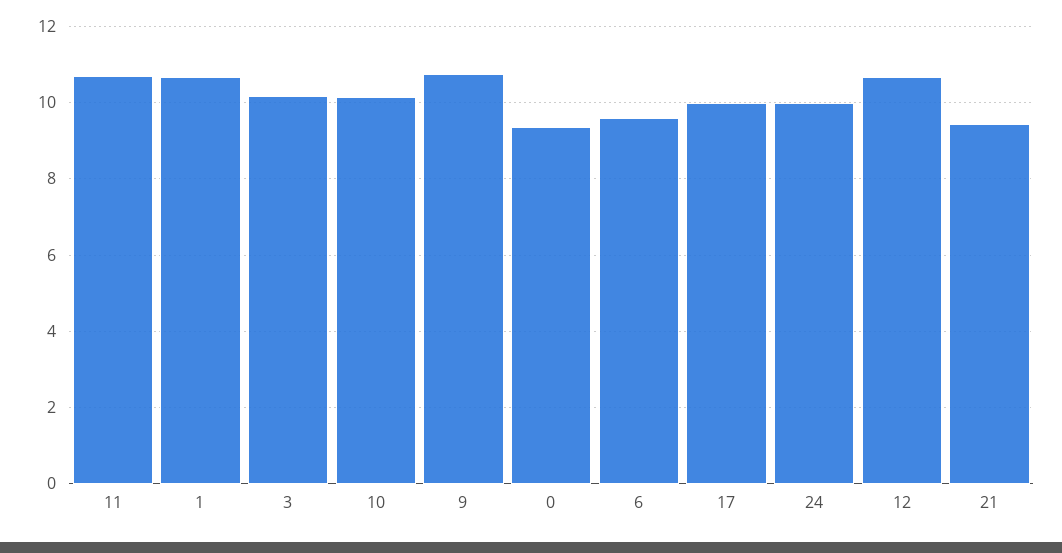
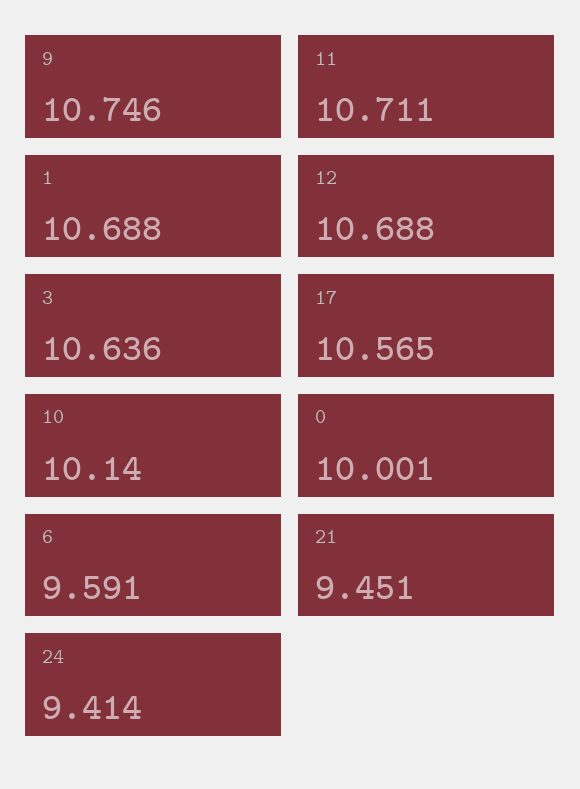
  {
    "11": 10.711,
    "1": 10.688,
-   "3": 10.2,
+   "3": 10.636,
    "10": 10.14,
    "9": 10.746,
-   "0": 9.4,
+   "0": 10.001,
    "6": 9.591,
-   "17": 10,
+   "17": 10.565,
-   "24": 10,
+   "24": 9.414,
    "12": 10.688,
    "21": 9.451
  }

